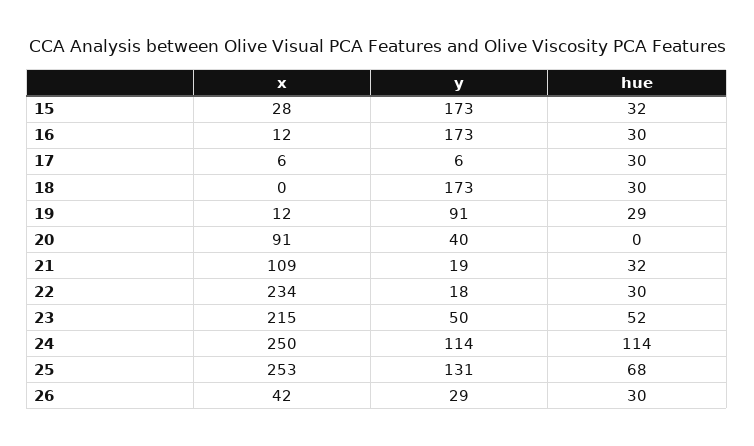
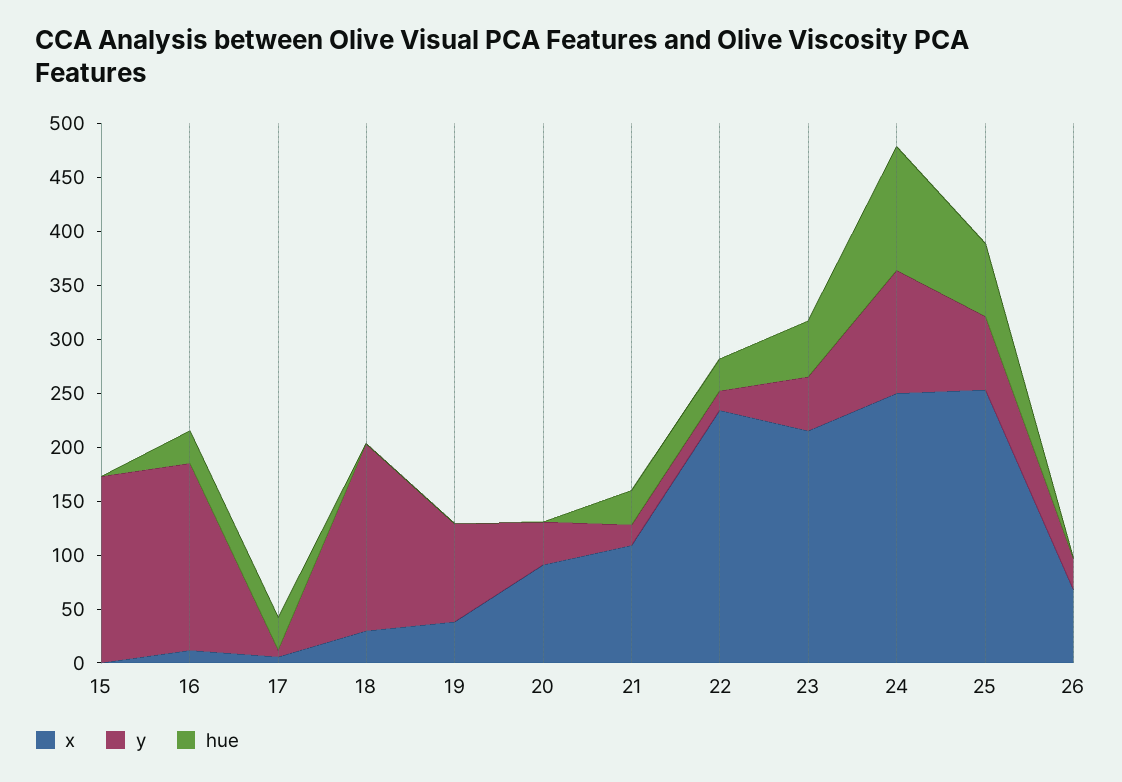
  {
    "x": {
-     "15": 28,
+     "15": 0,
      "16": 12,
      "17": 6,
-     "18": 0,
+     "18": 30,
-     "19": 12,
+     "19": 40,
      "20": 91,
      "21": 109,
      "22": 234,
      "23": 215,
      "24": 250,
      "25": 253,
-     "26": 42
+     "26": 70
    },
    "y": {
      "15": 173,
      "16": 173,
      "17": 6,
      "18": 173,
      "19": 91,
      "20": 40,
      "21": 19,
      "22": 18,
      "23": 50,
      "24": 114,
-     "25": 131,
+     "25": 70,
      "26": 29
    },
    "hue": {
-     "15": 32,
+     "15": 0,
      "16": 30,
      "17": 30,
-     "18": 30,
+     "18": 0,
-     "19": 29,
+     "19": 0,
      "20": 0,
      "21": 32,
      "22": 30,
      "23": 52,
      "24": 114,
      "25": 68,
-     "26": 30
+     "26": 0
    }
  }

